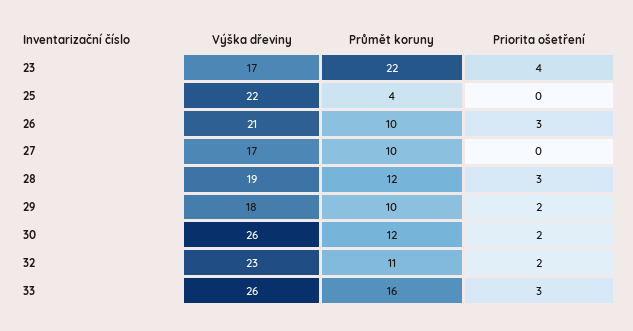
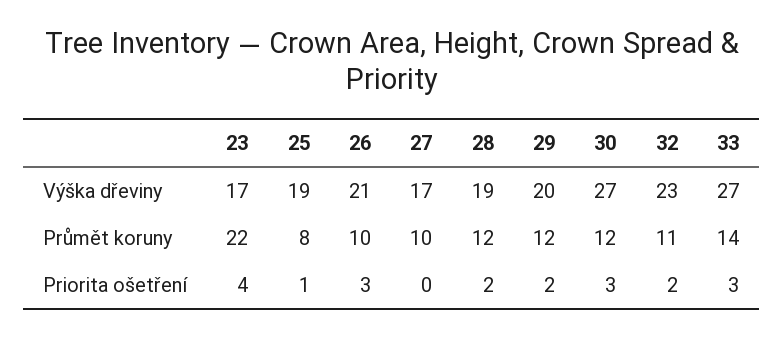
  {
    "Výška dřeviny": {
      "23": 17,
-     "25": 22,
+     "25": 19,
      "26": 21,
      "27": 17,
      "28": 19,
-     "29": 18,
+     "29": 20,
-     "30": 26,
+     "30": 27,
      "32": 23,
-     "33": 26
+     "33": 27
    },
    "Průmět koruny": {
      "23": 22,
-     "25": 4,
+     "25": 8,
      "26": 10,
      "27": 10,
      "28": 12,
-     "29": 10,
+     "29": 12,
      "30": 12,
      "32": 11,
-     "33": 16
+     "33": 14
    },
    "Priorita ošetření": {
      "23": 4,
-     "25": 0,
+     "25": 1,
      "26": 3,
      "27": 0,
-     "28": 3,
+     "28": 2,
      "29": 2,
-     "30": 2,
+     "30": 3,
      "32": 2,
      "33": 3
    }
  }

